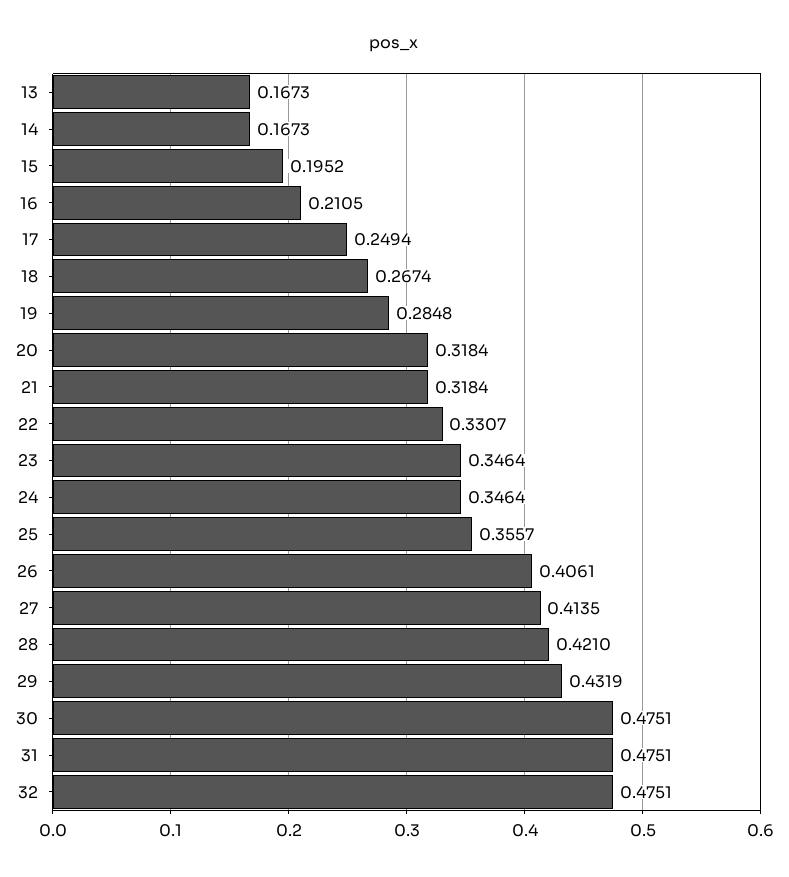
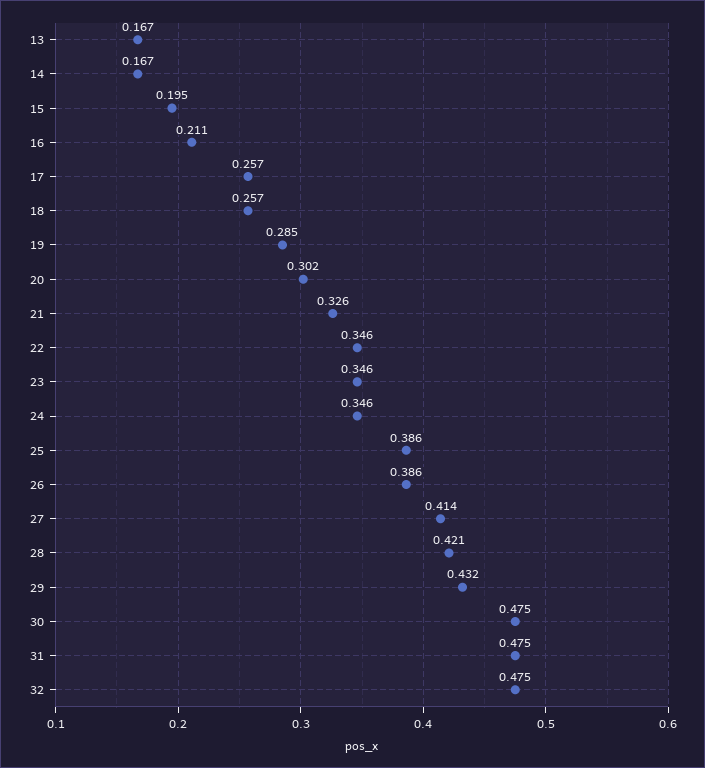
  {
    "13": 0.1673,
    "14": 0.1673,
    "15": 0.1952,
    "16": 0.2105,
-   "17": 0.2494,
+   "17": 0.257,
-   "18": 0.2674,
+   "18": 0.257,
    "19": 0.2848,
-   "20": 0.3184,
+   "20": 0.302,
-   "21": 0.3184,
+   "21": 0.326,
-   "22": 0.3307,
+   "22": 0.346,
    "23": 0.3464,
    "24": 0.3464,
-   "25": 0.3557,
+   "25": 0.386,
-   "26": 0.4061,
+   "26": 0.386,
    "27": 0.4135,
    "28": 0.421,
    "29": 0.4319,
    "30": 0.4751,
    "31": 0.4751,
    "32": 0.4751
  }

